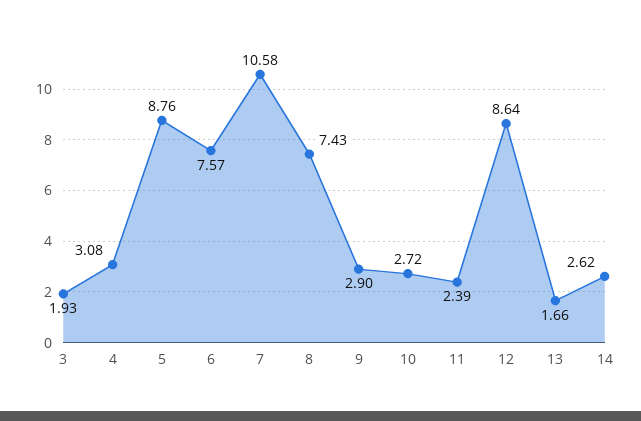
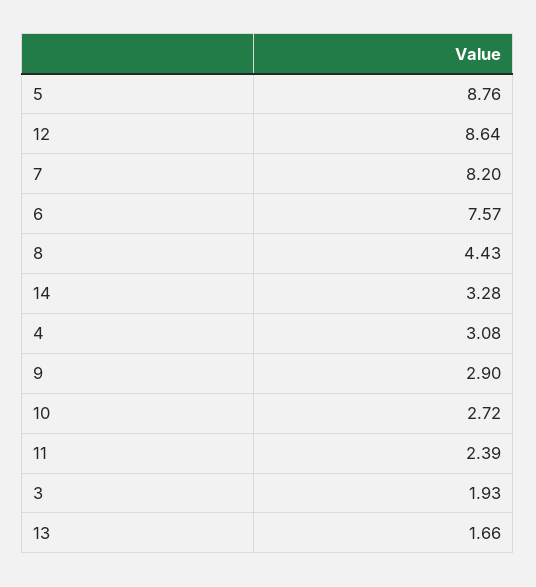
  {
    "3": 1.93,
    "4": 3.08,
    "5": 8.76,
    "6": 7.57,
-   "7": 10.58,
+   "7": 8.2,
-   "8": 7.43,
+   "8": 4.43,
    "9": 2.9,
    "10": 2.72,
    "11": 2.39,
    "12": 8.64,
    "13": 1.66,
-   "14": 2.62
+   "14": 3.28
  }

